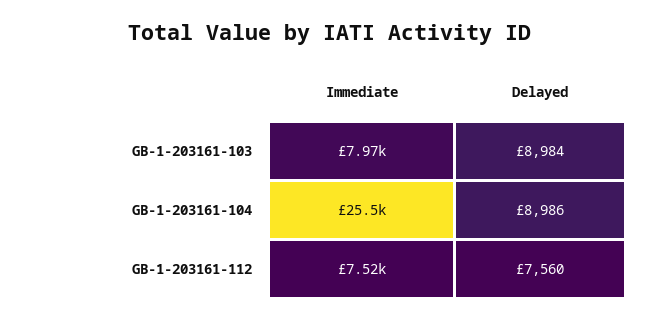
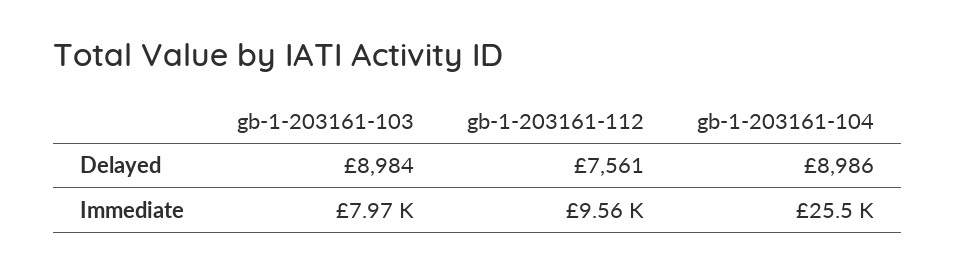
  {
    "Immediate": {
      "GB-1-203161-103": 7970,
      "GB-1-203161-104": 25500,
-     "GB-1-203161-112": 7520
+     "GB-1-203161-112": 9560
    },
    "Delayed": {
      "GB-1-203161-103": 8984,
      "GB-1-203161-104": 8986,
-     "GB-1-203161-112": 7560
+     "GB-1-203161-112": 7561
    }
  }

